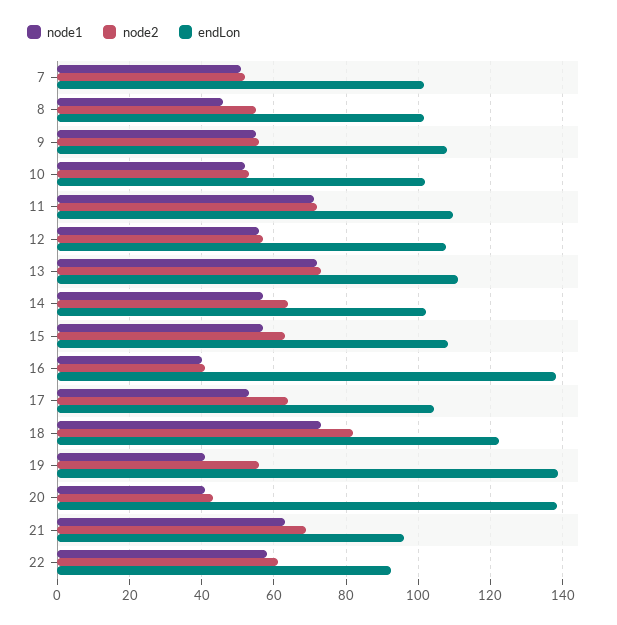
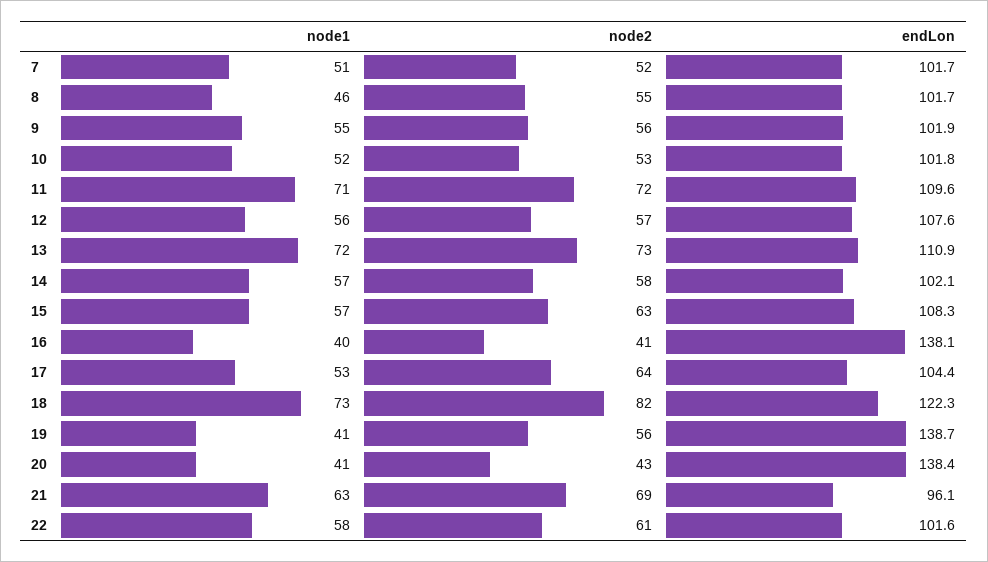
  {
    "node1": {
      "7": 51,
      "8": 46,
      "9": 55,
      "10": 52,
      "11": 71,
      "12": 56,
      "13": 72,
      "14": 57,
      "15": 57,
      "16": 40,
      "17": 53,
      "18": 73,
      "19": 41,
      "20": 41,
      "21": 63,
      "22": 58
    },
    "node2": {
      "7": 52,
      "8": 55,
      "9": 56,
      "10": 53,
      "11": 72,
      "12": 57,
      "13": 73,
-     "14": 64,
+     "14": 58,
      "15": 63,
      "16": 41,
      "17": 64,
      "18": 82,
      "19": 56,
      "20": 43,
      "21": 69,
      "22": 61
    },
    "endLon": {
      "7": 101.7,
      "8": 101.7,
-     "9": 108,
+     "9": 101.9,
      "10": 101.8,
      "11": 109.6,
      "12": 107.6,
      "13": 110.9,
      "14": 102.1,
      "15": 108.3,
      "16": 138.1,
      "17": 104.4,
      "18": 122.3,
      "19": 138.7,
      "20": 138.4,
      "21": 96.1,
-     "22": 92
+     "22": 101.6
    }
  }

